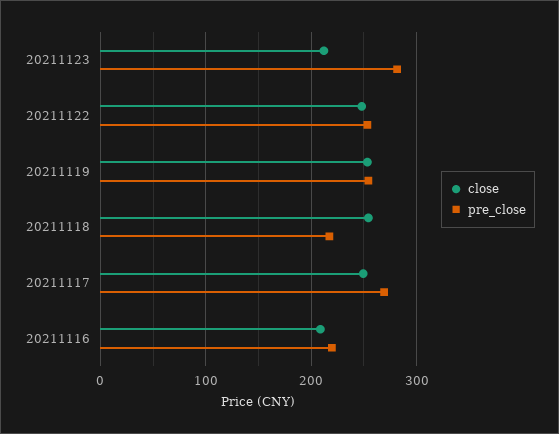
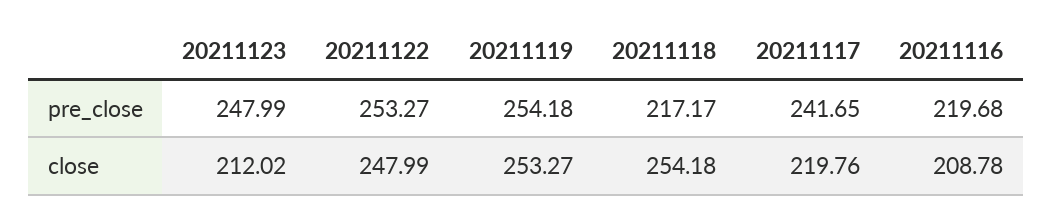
  {
    "close": {
      "20211123": 212.02,
      "20211122": 247.99,
      "20211119": 253.27,
      "20211118": 254.18,
-     "20211117": 250,
+     "20211117": 219.76,
      "20211116": 208.78
    },
    "pre_close": {
-     "20211123": 280,
+     "20211123": 247.99,
      "20211122": 253.27,
      "20211119": 254.18,
      "20211118": 217.17,
-     "20211117": 270,
+     "20211117": 241.65,
      "20211116": 219.68
    }
  }

